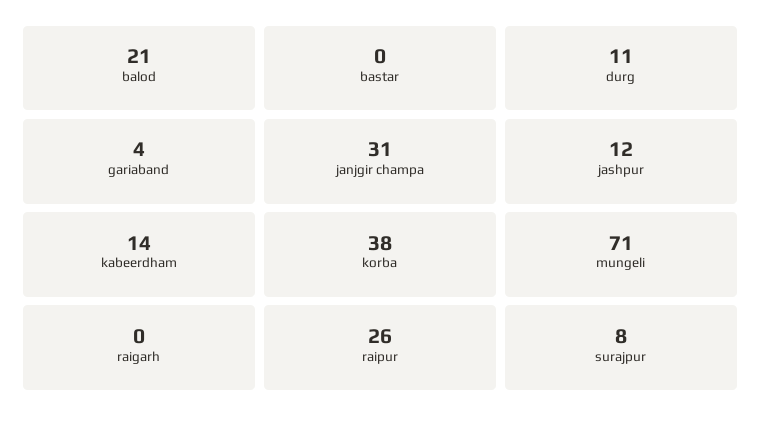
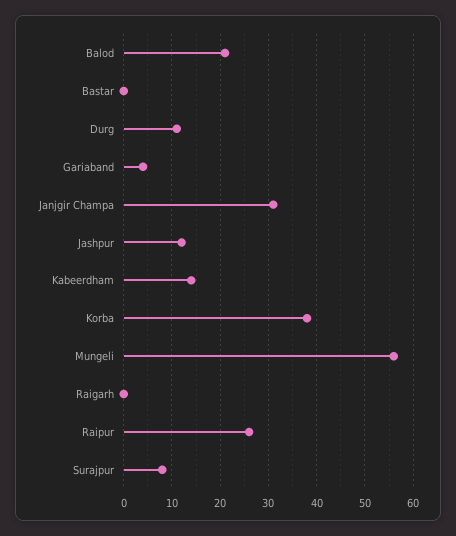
  {
    "balod": 21,
    "bastar": 0,
    "durg": 11,
    "gariaband": 4,
    "janjgir champa": 31,
    "jashpur": 12,
    "kabeerdham": 14,
    "korba": 38,
-   "mungeli": 71,
+   "mungeli": 55,
    "raigarh": 0,
    "raipur": 26,
    "surajpur": 8
  }

